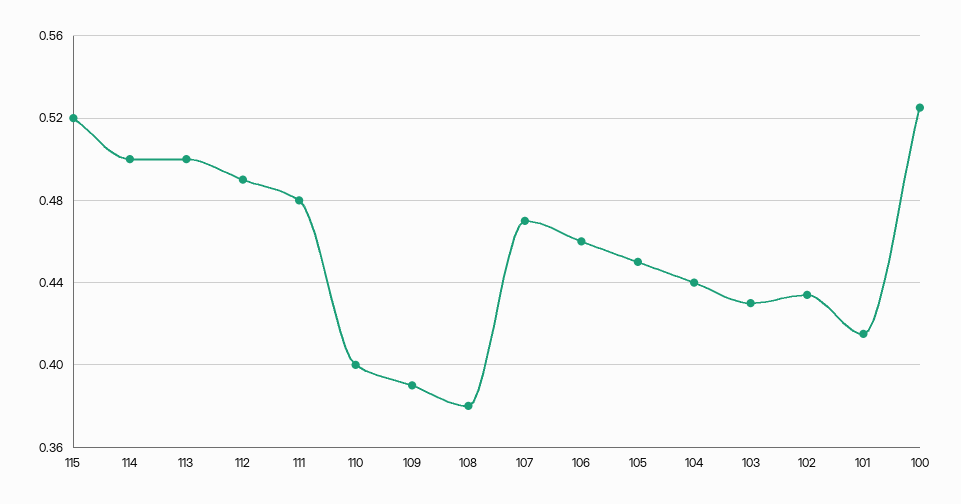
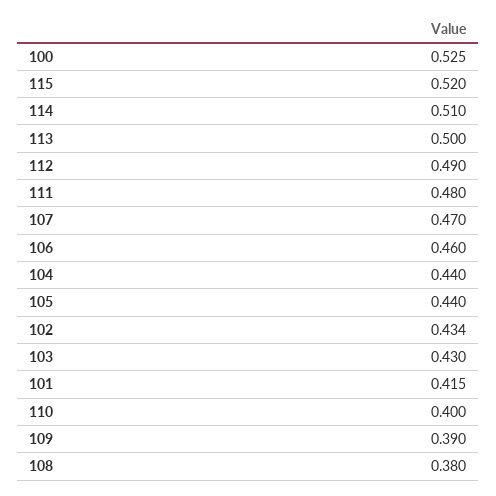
  {
    "115": 0.52,
-   "114": 0.5,
+   "114": 0.51,
    "113": 0.5,
    "112": 0.49,
    "111": 0.48,
    "110": 0.4,
    "109": 0.39,
    "108": 0.38,
    "107": 0.47,
    "106": 0.46,
-   "105": 0.45,
+   "105": 0.44,
    "104": 0.44,
    "103": 0.43,
    "102": 0.434,
    "101": 0.415,
    "100": 0.525
  }

